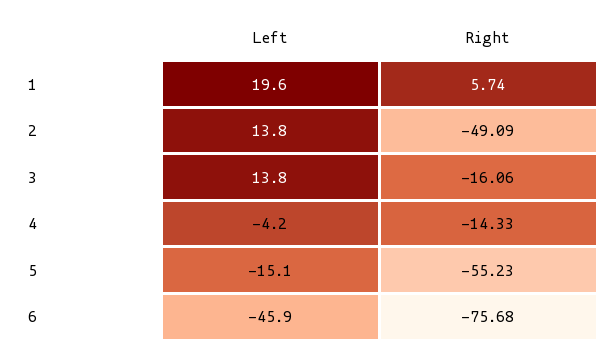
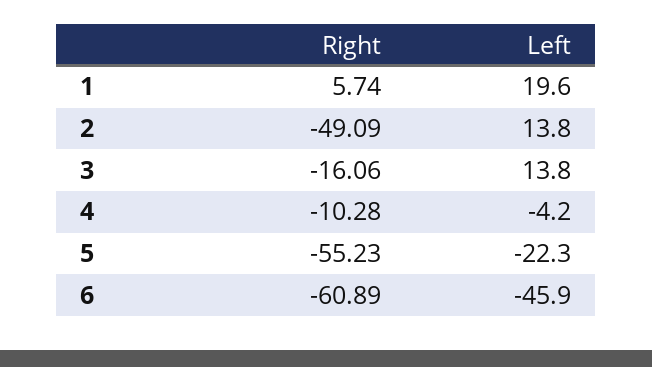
  {
    "Left": {
      "1": 19.6,
      "2": 13.8,
      "3": 13.8,
      "4": -4.2,
-     "5": -15.1,
+     "5": -22.3,
      "6": -45.9
    },
    "Right": {
      "1": 5.74,
      "2": -49.09,
      "3": -16.06,
-     "4": -14.33,
+     "4": -10.28,
      "5": -55.23,
-     "6": -75.68
+     "6": -60.89
    }
  }

